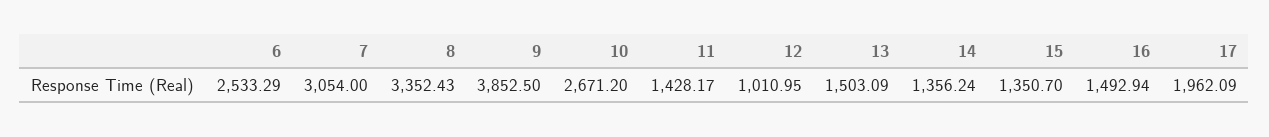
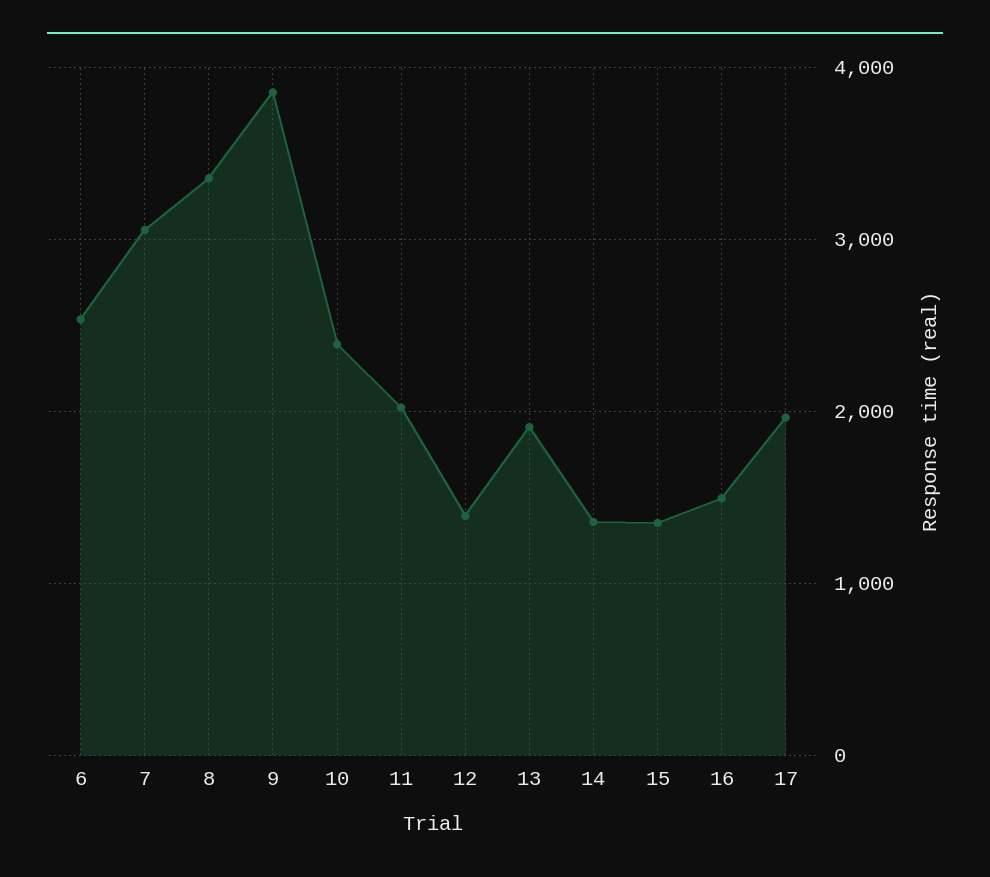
  {
    "6": 2533.29,
    "7": 3054,
    "8": 3352.43,
    "9": 3852.5,
-   "10": 2671.2,
+   "10": 2400,
-   "11": 1428.17,
+   "11": 2000,
-   "12": 1010.95,
+   "12": 1400,
-   "13": 1503.09,
+   "13": 1900,
    "14": 1356.24,
    "15": 1350.7,
    "16": 1492.94,
    "17": 1962.09
  }

